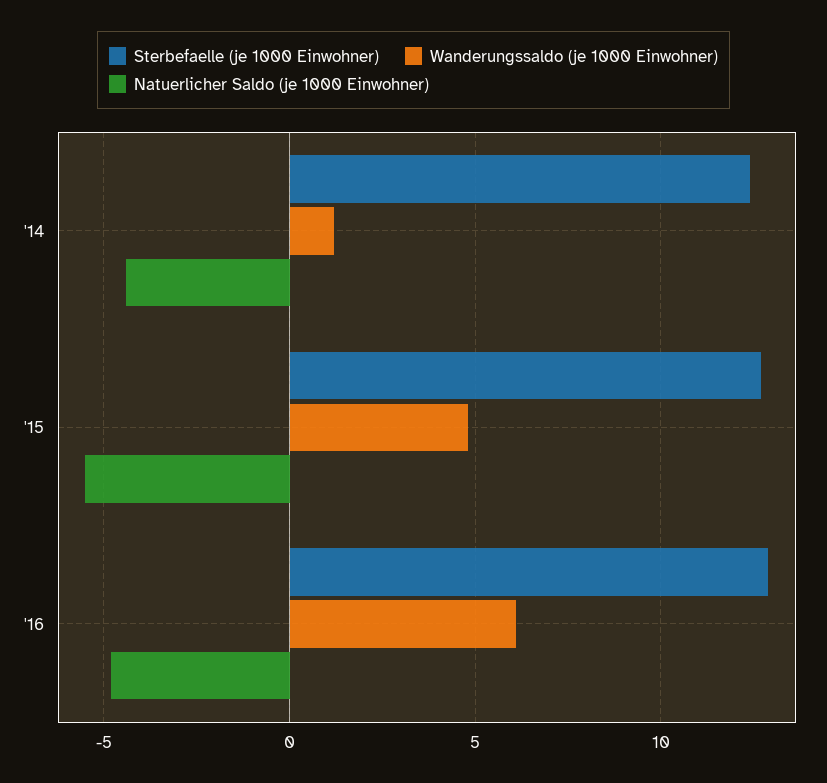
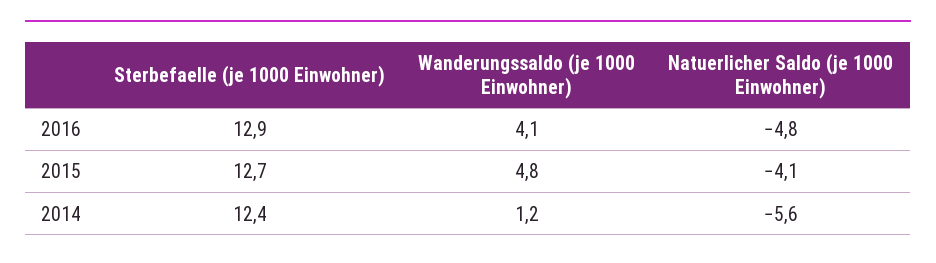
  {
    "Sterbefaelle (je 1000 Einwohner)": {
      "'14": 12.4,
      "'15": 12.7,
      "'16": 12.9
    },
    "Wanderungssaldo (je 1000 Einwohner)": {
      "'14": 1.2,
      "'15": 4.8,
-     "'16": 6
+     "'16": 4.1
    },
    "Natuerlicher Saldo (je 1000 Einwohner)": {
-     "'14": -4.5,
+     "'14": -5.6,
-     "'15": -5.5,
+     "'15": -4.1,
      "'16": -4.8
    }
  }

